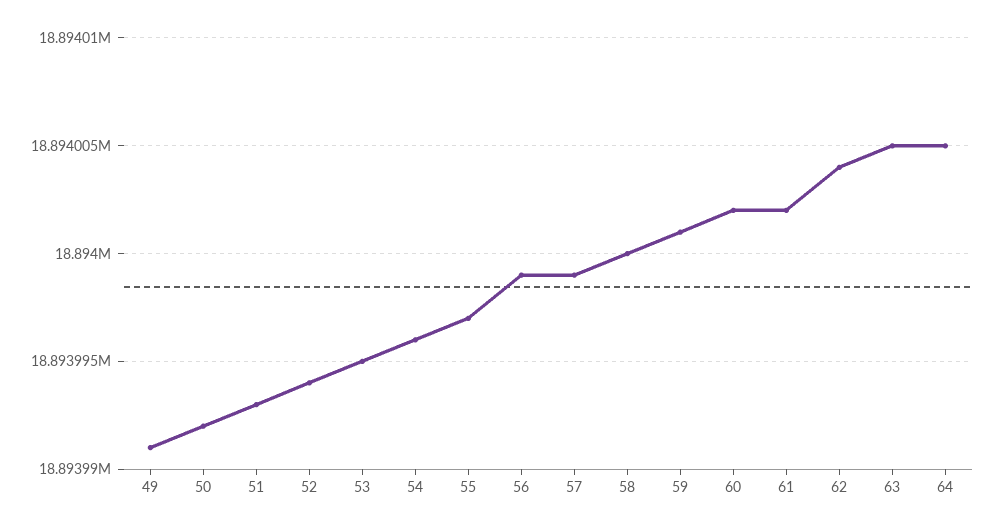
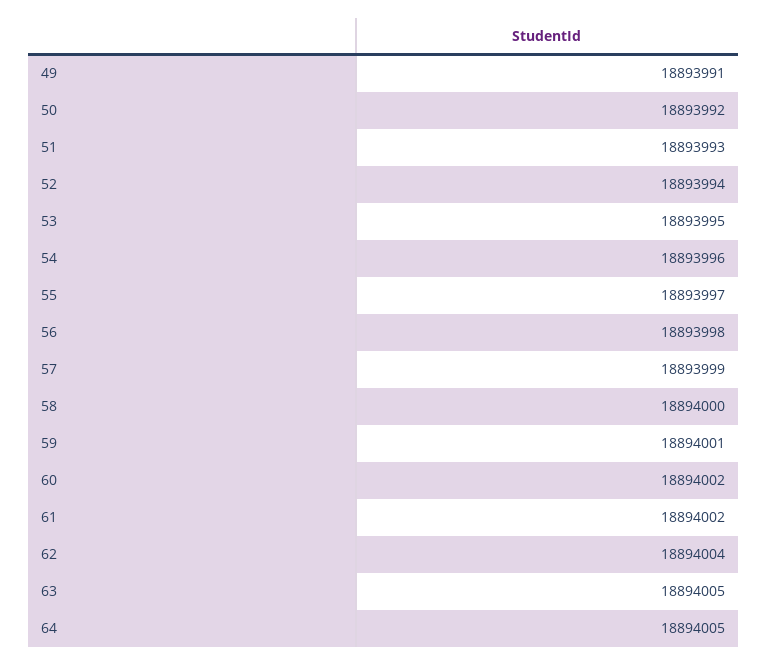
  {
    "49": 18893991,
    "50": 18893992,
    "51": 18893993,
    "52": 18893994,
    "53": 18893995,
    "54": 18893996,
    "55": 18893997,
-   "56": 18893999,
+   "56": 18893998,
    "57": 18893999,
    "58": 18894000,
    "59": 18894001,
    "60": 18894002,
    "61": 18894002,
    "62": 18894004,
    "63": 18894005,
    "64": 18894005
  }

